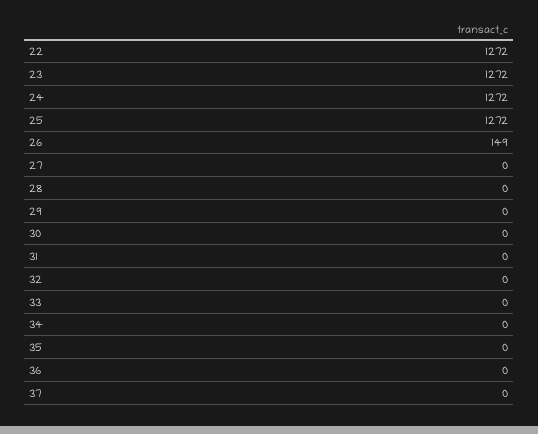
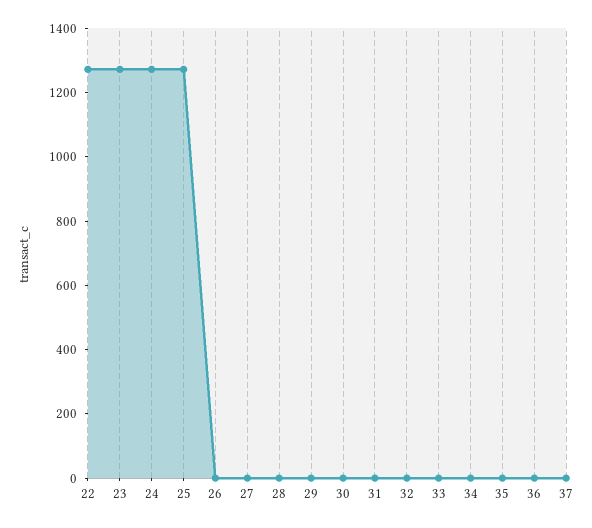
  {
    "22": 1272,
    "23": 1272,
    "24": 1272,
    "25": 1272,
-   "26": 149,
+   "26": 0,
    "27": 0,
    "28": 0,
    "29": 0,
    "30": 0,
    "31": 0,
    "32": 0,
    "33": 0,
    "34": 0,
    "35": 0,
    "36": 0,
    "37": 0
  }

